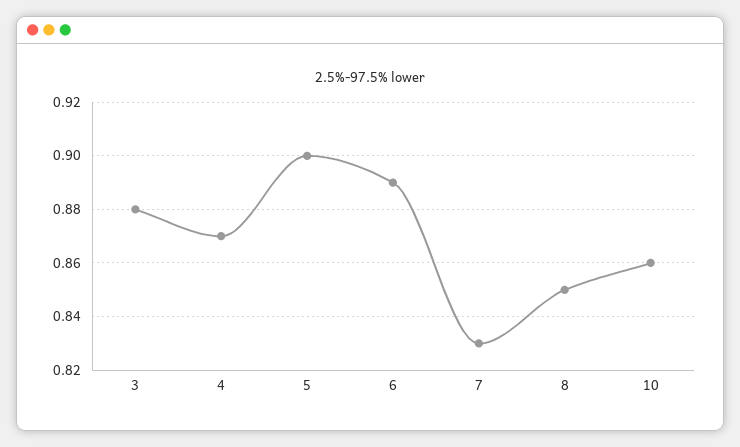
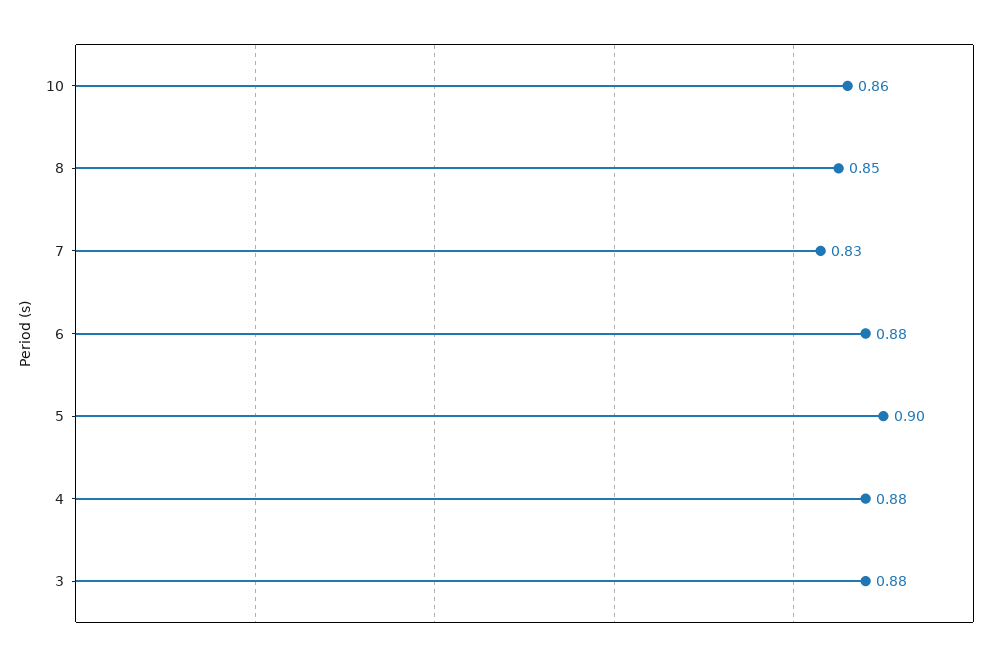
  {
    "3": 0.88,
-   "4": 0.87,
+   "4": 0.88,
    "5": 0.9,
-   "6": 0.89,
+   "6": 0.88,
    "7": 0.83,
    "8": 0.85,
    "10": 0.86
  }

